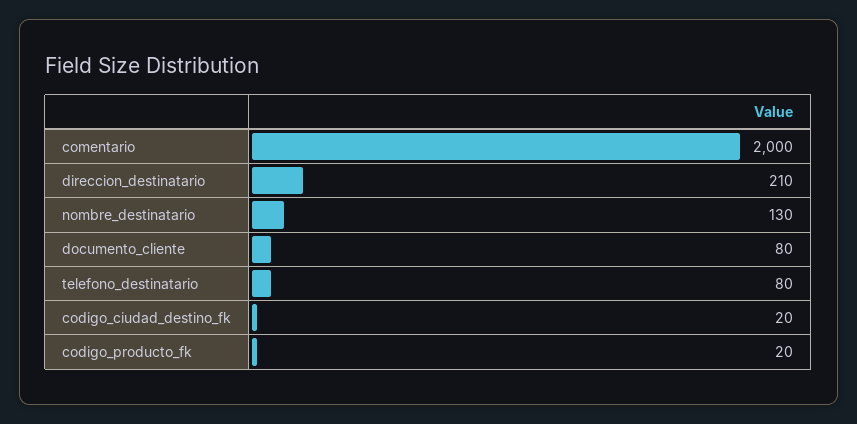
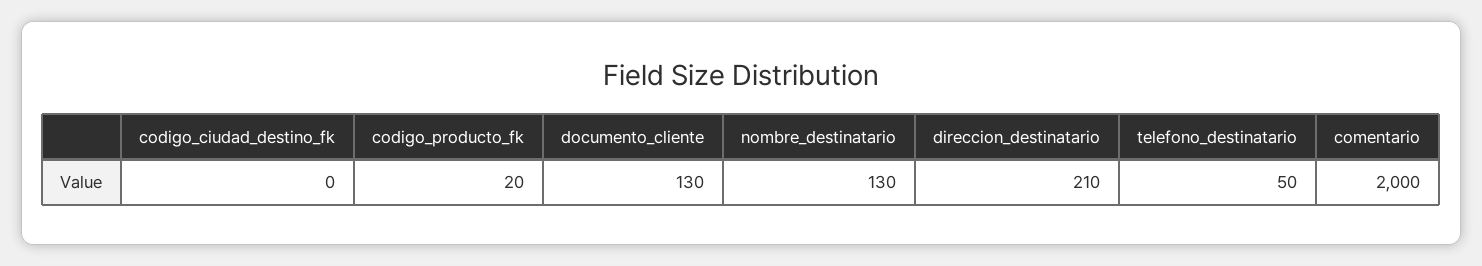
  {
    "comentario": 2000,
    "direccion_destinatario": 210,
    "nombre_destinatario": 130,
-   "documento_cliente": 80,
+   "documento_cliente": 130,
-   "telefono_destinatario": 80,
+   "telefono_destinatario": 50,
-   "codigo_ciudad_destino_fk": 20,
+   "codigo_ciudad_destino_fk": 0,
    "codigo_producto_fk": 20
  }

